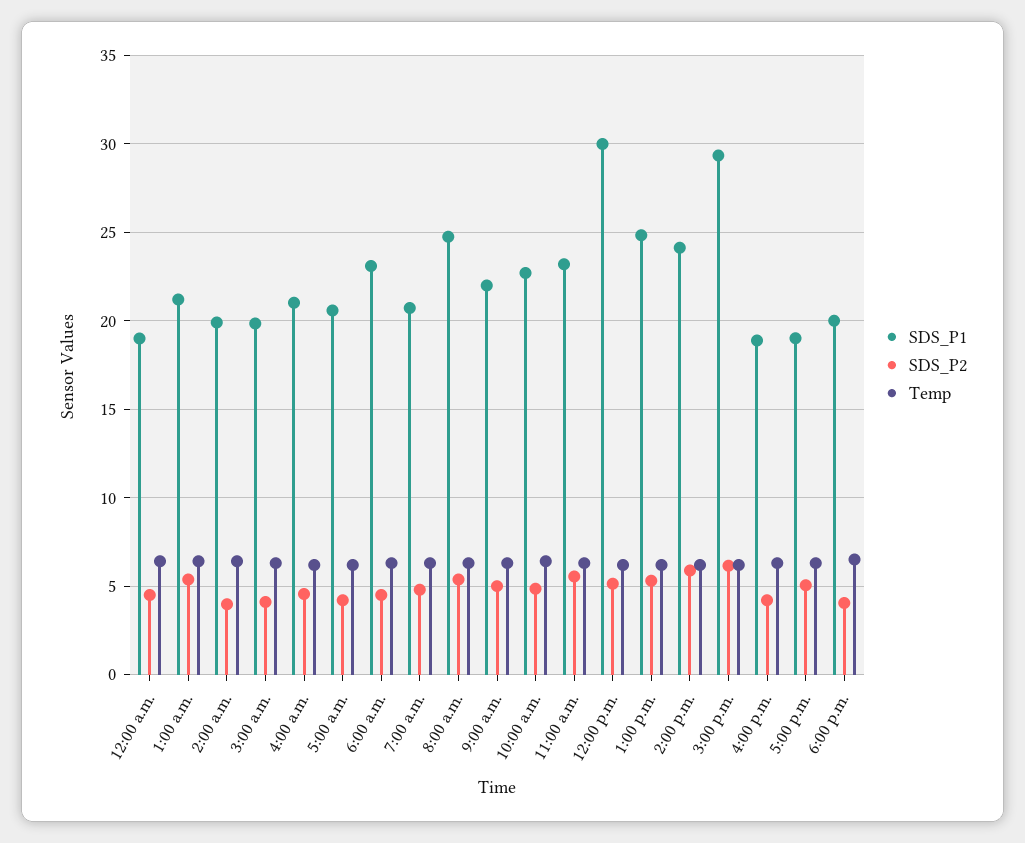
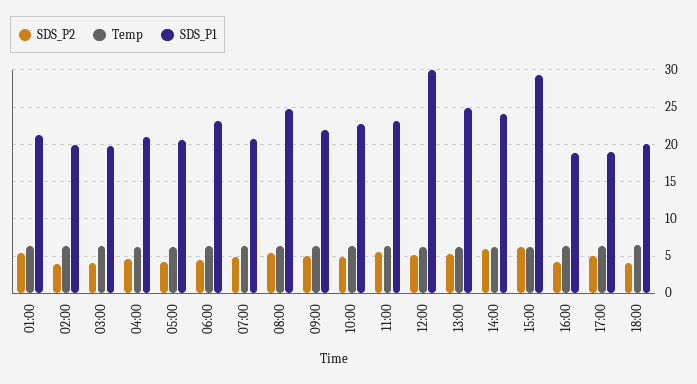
  {
    "SDS_P1": {
-     "12:00 a.m.": 19,
      "1:00 a.m.": 21,
      "2:00 a.m.": 20,
      "3:00 a.m.": 20,
      "4:00 a.m.": 21,
      "5:00 a.m.": 20.5,
      "6:00 a.m.": 23,
      "7:00 a.m.": 20.5,
      "8:00 a.m.": 25,
      "9:00 a.m.": 22,
      "10:00 a.m.": 22.5,
      "11:00 a.m.": 23,
      "12:00 p.m.": 30,
      "1:00 p.m.": 25,
      "2:00 p.m.": 24,
      "3:00 p.m.": 29.5,
      "4:00 p.m.": 19,
      "5:00 p.m.": 19,
      "6:00 p.m.": 20
    },
    "SDS_P2": {
-     "12:00 a.m.": 4.5,
      "1:00 a.m.": 5.5,
      "2:00 a.m.": 4,
      "3:00 a.m.": 4,
      "4:00 a.m.": 4.5,
      "5:00 a.m.": 4,
      "6:00 a.m.": 4.5,
      "7:00 a.m.": 5,
      "8:00 a.m.": 5.5,
      "9:00 a.m.": 5,
      "10:00 a.m.": 5,
      "11:00 a.m.": 5.5,
      "12:00 p.m.": 5,
      "1:00 p.m.": 5.5,
      "2:00 p.m.": 6,
      "3:00 p.m.": 6,
      "4:00 p.m.": 4,
      "5:00 p.m.": 5,
      "6:00 p.m.": 4
    },
    "Temp": {
-     "12:00 a.m.": 6.5,
      "1:00 a.m.": 6.5,
      "2:00 a.m.": 6.5,
      "3:00 a.m.": 6.5,
      "4:00 a.m.": 6,
      "5:00 a.m.": 6,
      "6:00 a.m.": 6.5,
      "7:00 a.m.": 6.5,
      "8:00 a.m.": 6.5,
      "9:00 a.m.": 6.5,
      "10:00 a.m.": 6.5,
      "11:00 a.m.": 6.5,
      "12:00 p.m.": 6,
      "1:00 p.m.": 6,
      "2:00 p.m.": 6,
      "3:00 p.m.": 6,
      "4:00 p.m.": 6.5,
      "5:00 p.m.": 6.5,
      "6:00 p.m.": 6.5
    }
  }

